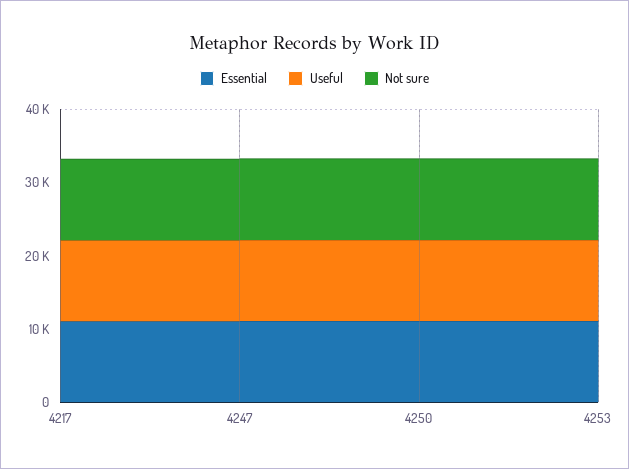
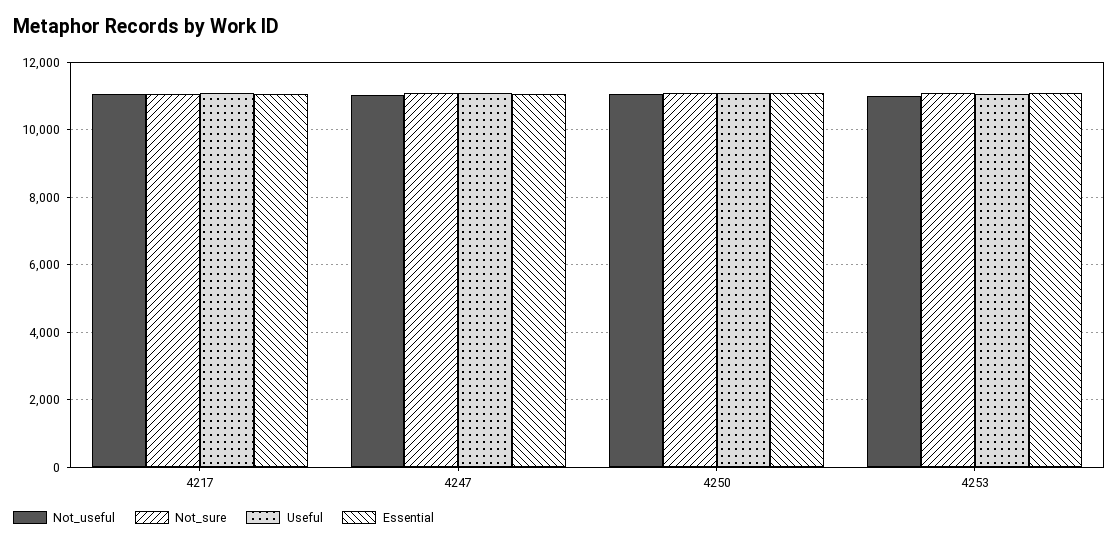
  {
    "Essential": {
      "4217": 11000,
      "4247": 11000,
      "4250": 11000,
      "4253": 11200
    },
    "Useful": {
      "4217": 11000,
      "4247": 11200,
      "4250": 11000,
      "4253": 11000
    },
    "Not sure": {
      "4217": 11000,
      "4247": 11000,
      "4250": 11000,
      "4253": 11000
-   }
+   },
+   "Not_useful": {
+     "4217": 11000,
+     "4247": 11000,
+     "4250": 11000,
+     "4253": 11000
+   }
  }

